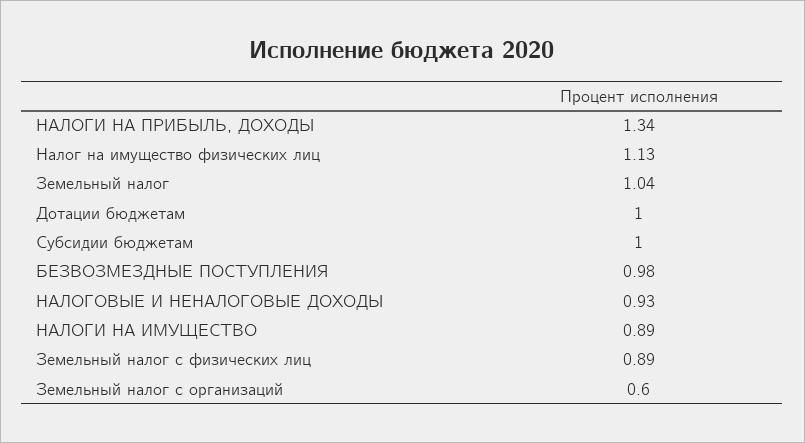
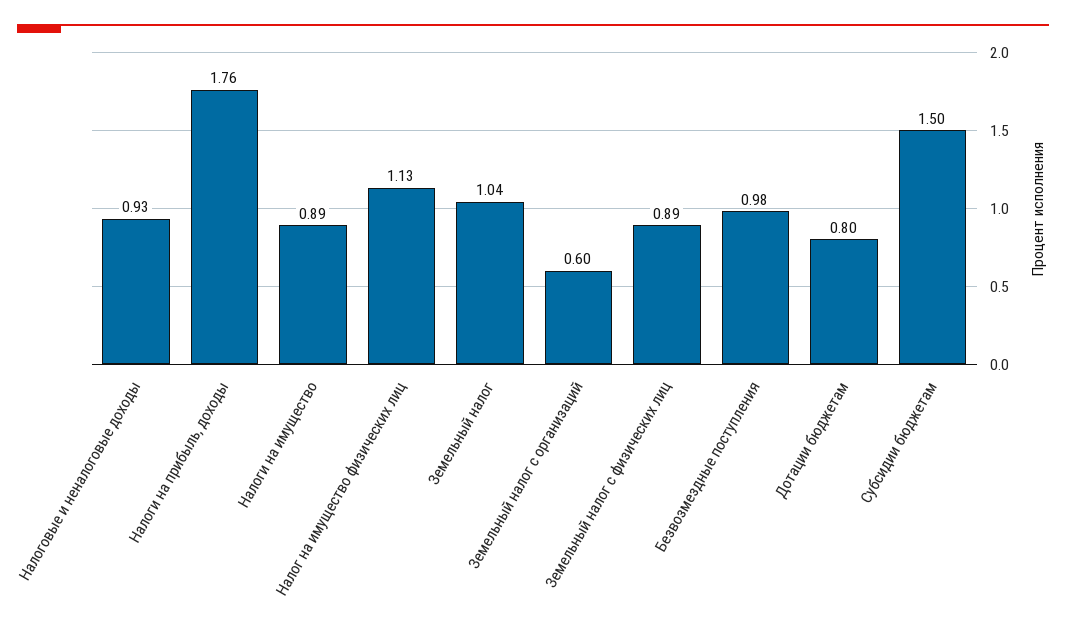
  {
-   "НАЛОГИ НА ПРИБЫЛЬ, ДОХОДЫ": 1.34,
+   "НАЛОГИ НА ПРИБЫЛЬ, ДОХОДЫ": 1.76,
    "Налог на имущество физических лиц": 1.13,
    "Земельный налог": 1.04,
-   "Дотации бюджетам": 1,
+   "Дотации бюджетам": 0.8,
-   "Субсидии бюджетам": 1,
+   "Субсидии бюджетам": 1.5,
    "БЕЗВОЗМЕЗДНЫЕ ПОСТУПЛЕНИЯ": 0.98,
    "НАЛОГОВЫЕ И НЕНАЛОГОВЫЕ ДОХОДЫ": 0.93,
    "НАЛОГИ НА ИМУЩЕСТВО": 0.89,
    "Земельный налог с физических лиц": 0.89,
    "Земельный налог с организаций": 0.6
  }

